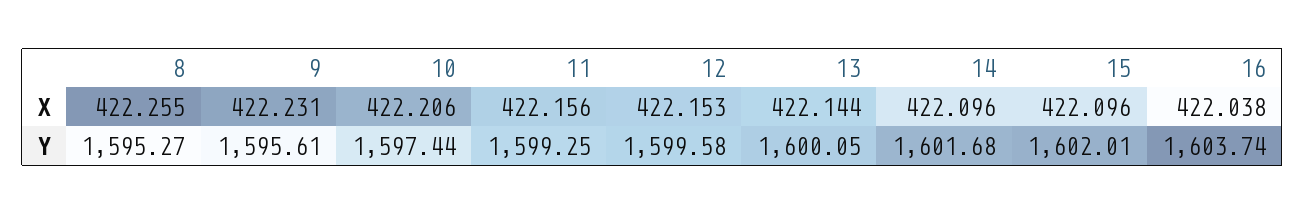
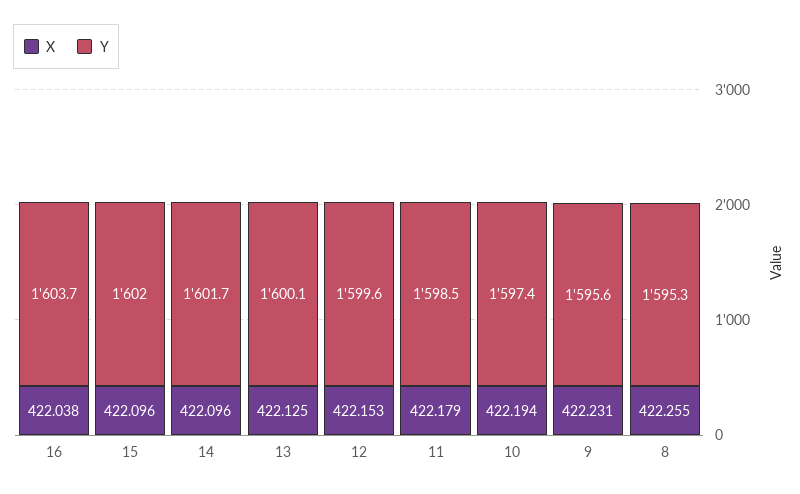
  {
    "X": {
      "8": 422.255,
      "9": 422.231,
-     "10": 422.206,
+     "10": 422.194,
-     "11": 422.156,
+     "11": 422.179,
      "12": 422.153,
-     "13": 422.144,
+     "13": 422.125,
      "14": 422.096,
      "15": 422.096,
      "16": 422.038
    },
    "Y": {
      "8": 1595.27,
      "9": 1595.61,
      "10": 1597.44,
-     "11": 1599.25,
+     "11": 1598.5,
      "12": 1599.58,
      "13": 1600.05,
      "14": 1601.68,
      "15": 1602.01,
      "16": 1603.74
    }
  }

